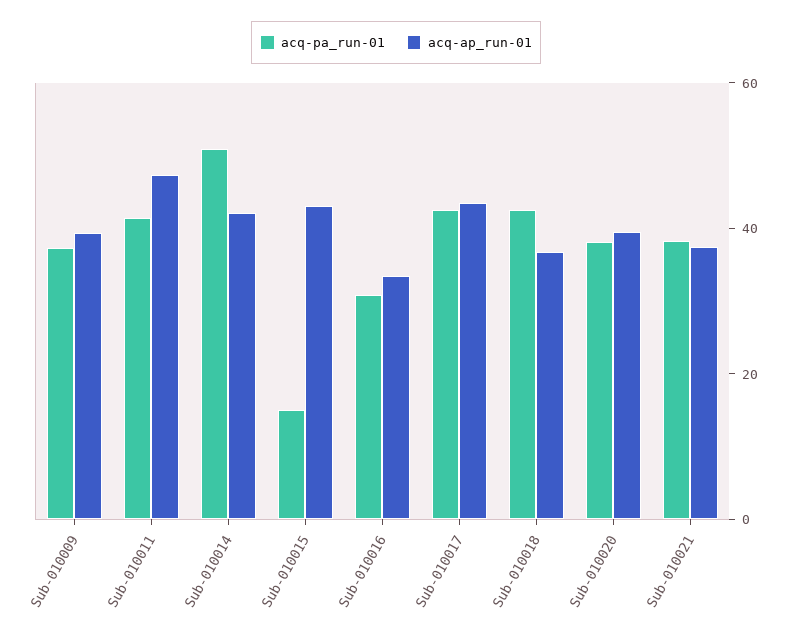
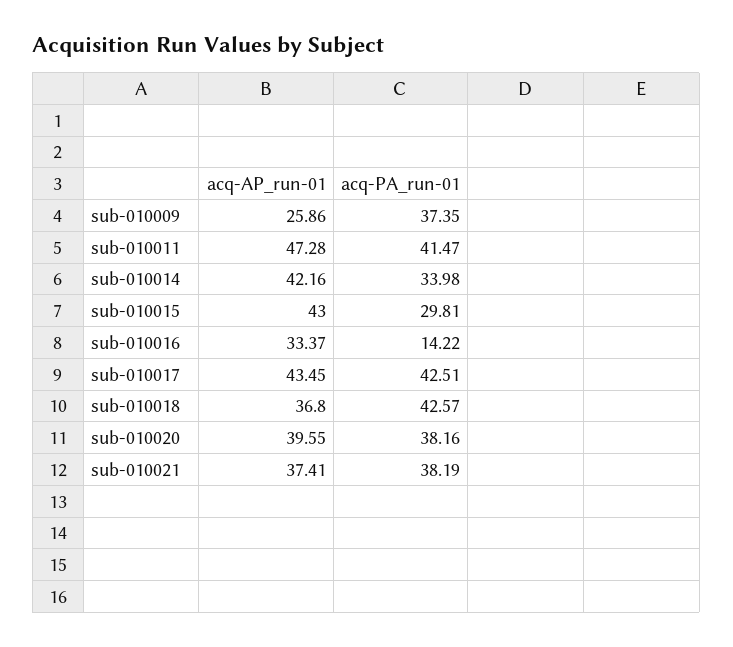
  {
    "acq-pa_run-01": {
      "Sub-010009": 37.35,
      "Sub-010011": 41.47,
-     "Sub-010014": 50,
+     "Sub-010014": 33.98,
-     "Sub-010015": 15,
+     "Sub-010015": 29.81,
-     "Sub-010016": 30,
+     "Sub-010016": 14.22,
      "Sub-010017": 42.51,
      "Sub-010018": 42.57,
      "Sub-010020": 38.16,
      "Sub-010021": 38.19
    },
    "acq-ap_run-01": {
-     "Sub-010009": 40,
+     "Sub-010009": 25.86,
      "Sub-010011": 47.28,
      "Sub-010014": 42.16,
      "Sub-010015": 43,
      "Sub-010016": 33.37,
      "Sub-010017": 43.45,
      "Sub-010018": 36.8,
      "Sub-010020": 39.55,
      "Sub-010021": 37.41
    }
  }

